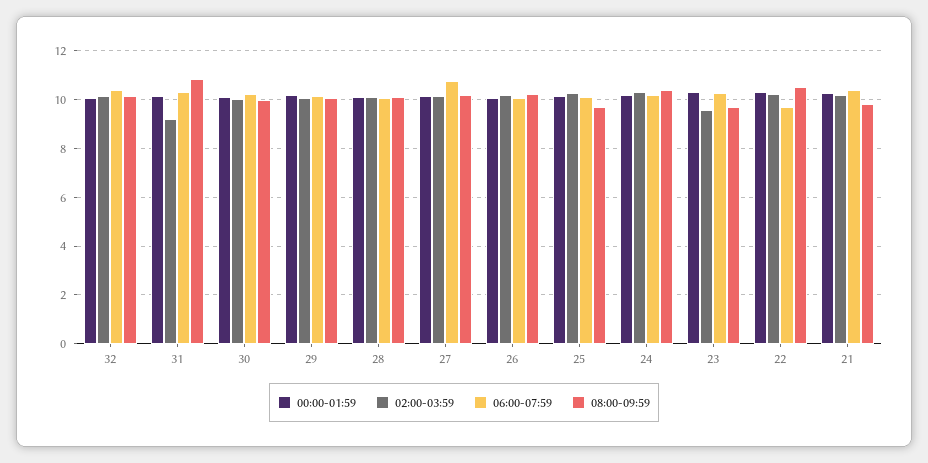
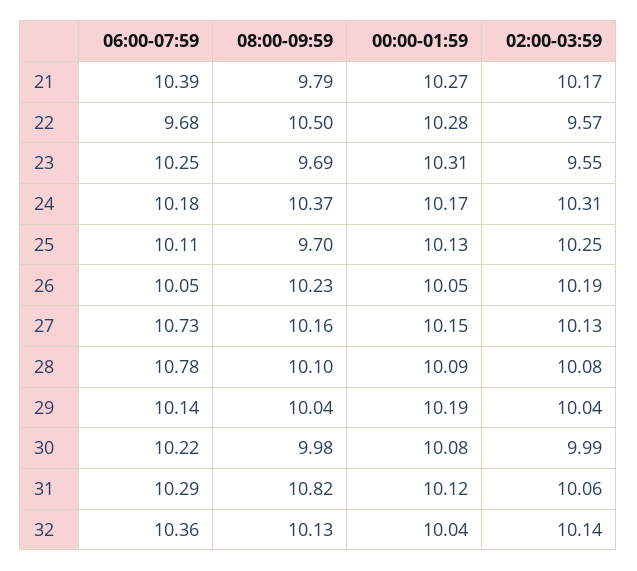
  {
    "00:00-01:59": {
      "32": 10.04,
      "31": 10.12,
      "30": 10.08,
      "29": 10.19,
      "28": 10.09,
      "27": 10.15,
      "26": 10.05,
      "25": 10.13,
      "24": 10.17,
      "23": 10.31,
      "22": 10.28,
      "21": 10.27
    },
    "02:00-03:59": {
      "32": 10.14,
-     "31": 9.25,
+     "31": 10.06,
      "30": 9.99,
      "29": 10.04,
      "28": 10.08,
      "27": 10.13,
      "26": 10.19,
      "25": 10.25,
      "24": 10.31,
      "23": 9.55,
-     "22": 10.25,
+     "22": 9.57,
      "21": 10.17
    },
    "06:00-07:59": {
      "32": 10.36,
      "31": 10.29,
      "30": 10.22,
      "29": 10.14,
-     "28": 10,
+     "28": 10.78,
      "27": 10.73,
      "26": 10.05,
      "25": 10.11,
      "24": 10.18,
      "23": 10.25,
      "22": 9.68,
      "21": 10.39
    },
    "08:00-09:59": {
      "32": 10.13,
      "31": 10.82,
      "30": 9.98,
      "29": 10.04,
      "28": 10.1,
      "27": 10.16,
      "26": 10.23,
      "25": 9.7,
      "24": 10.37,
      "23": 9.69,
      "22": 10.5,
      "21": 9.79
    }
  }

